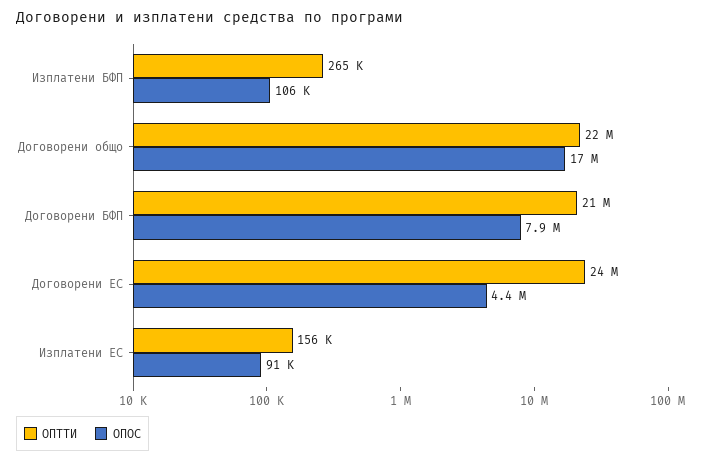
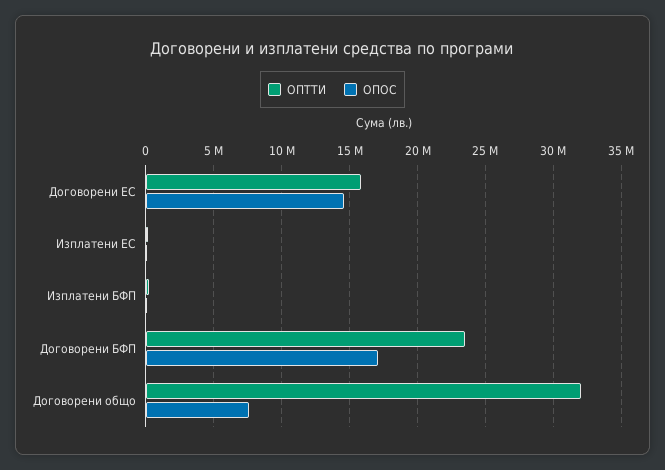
  {
    "ОПТТИ": {
      "Изплатени БФП": 265000,
-     "Договорени общо": 22000000,
+     "Договорени общо": 32000000,
-     "Договорени БФП": 21000000,
+     "Договорени БФП": 23500000,
-     "Договорени ЕС": 24000000,
+     "Договорени ЕС": 16000000,
      "Изплатени ЕС": 156000
    },
    "ОПОС": {
      "Изплатени БФП": 106000,
-     "Договорени общо": 17000000,
+     "Договорени общо": 7500000,
-     "Договорени БФП": 7900000,
+     "Договорени БФП": 17000000,
-     "Договорени ЕС": 4400000,
+     "Договорени ЕС": 14500000,
      "Изплатени ЕС": 91000
    }
  }

